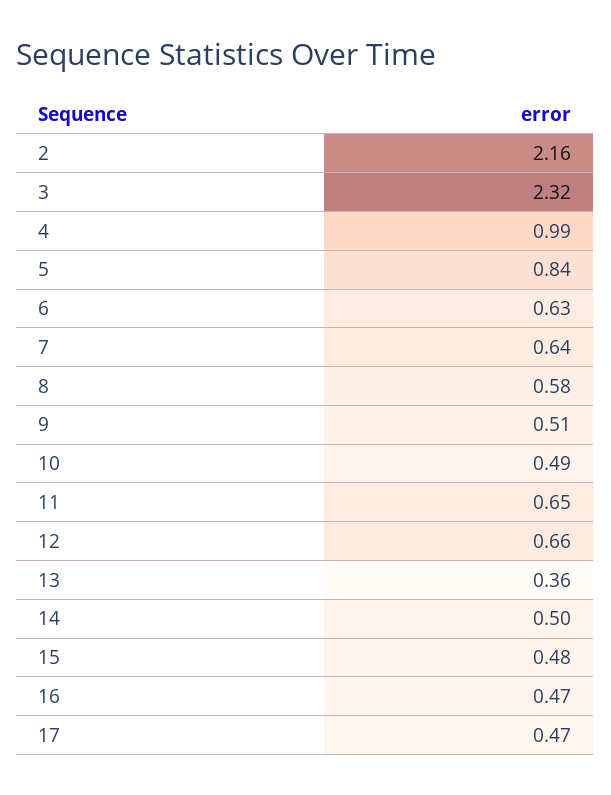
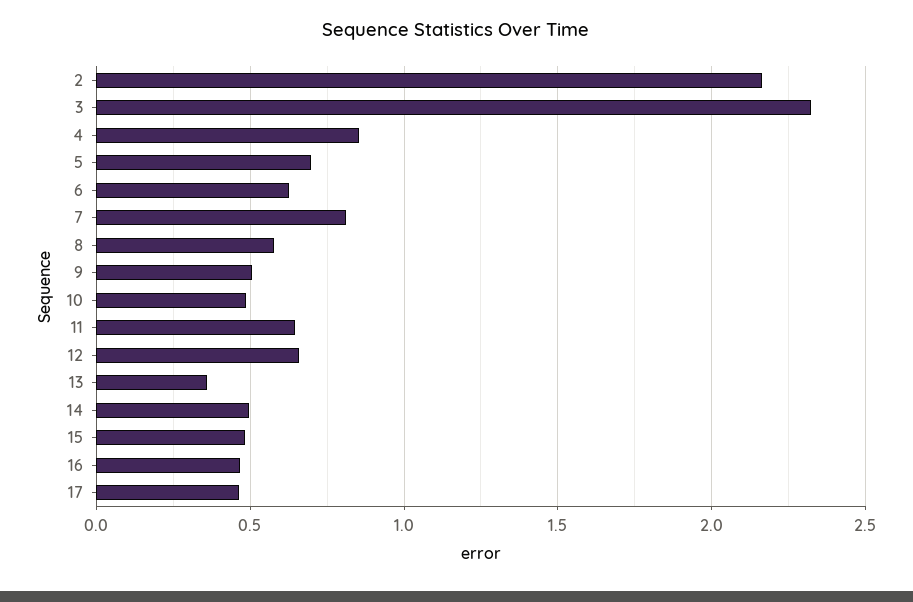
  {
    "2": 2.16,
    "3": 2.32,
-   "4": 0.99,
+   "4": 0.85,
-   "5": 0.84,
+   "5": 0.7,
    "6": 0.63,
-   "7": 0.64,
+   "7": 0.8,
    "8": 0.58,
    "9": 0.51,
    "10": 0.49,
    "11": 0.65,
    "12": 0.66,
    "13": 0.36,
    "14": 0.5,
    "15": 0.48,
    "16": 0.47,
    "17": 0.47
  }

